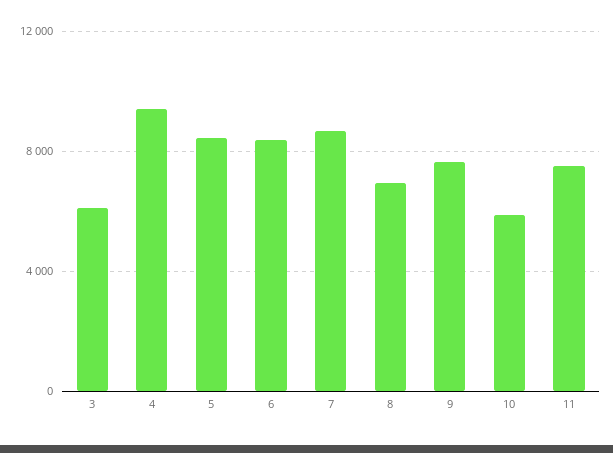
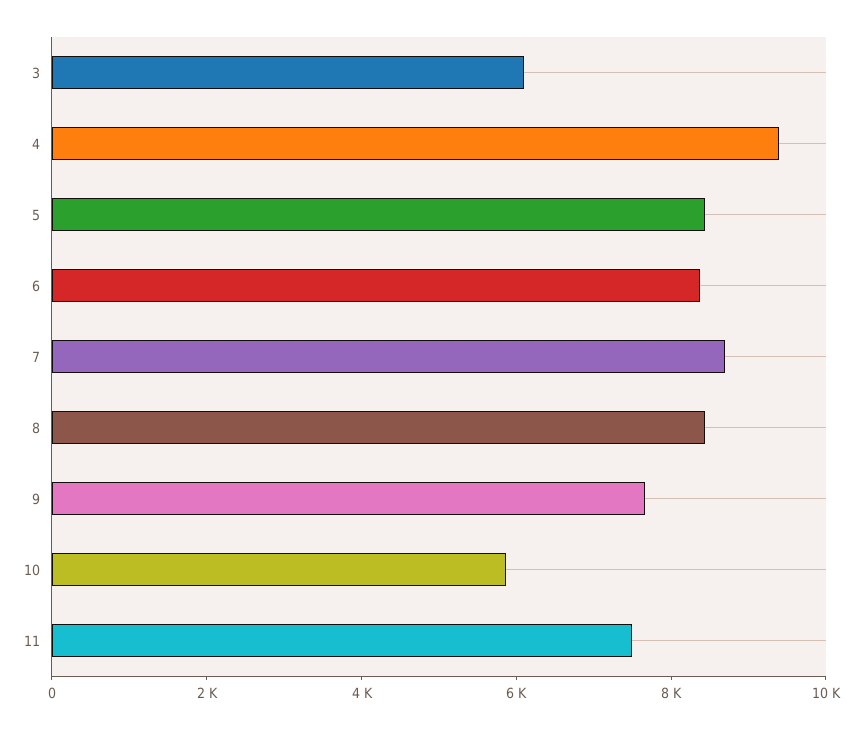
  {
    "3": 6000,
    "4": 9500,
    "5": 8500,
    "6": 8500,
    "7": 8500,
-   "8": 7000,
+   "8": 8500,
    "9": 7500,
    "10": 6000,
    "11": 7500
  }

